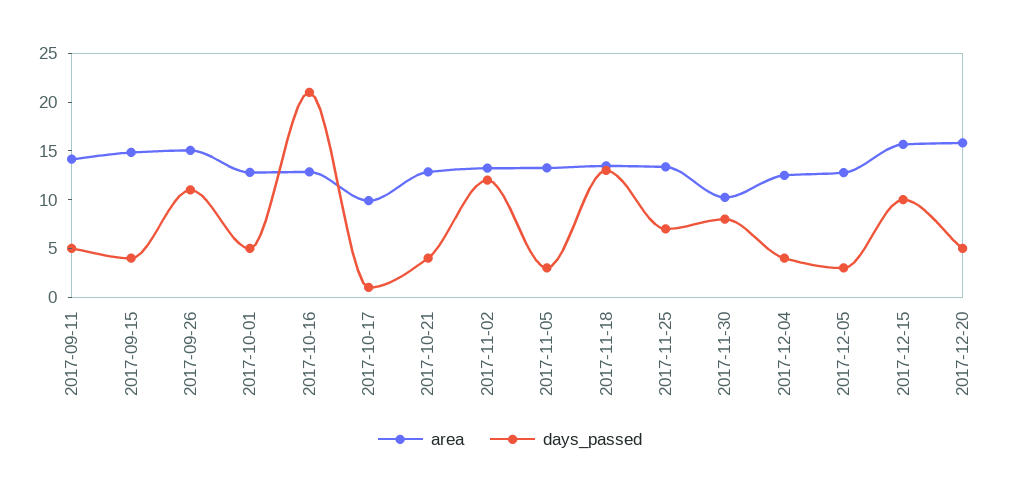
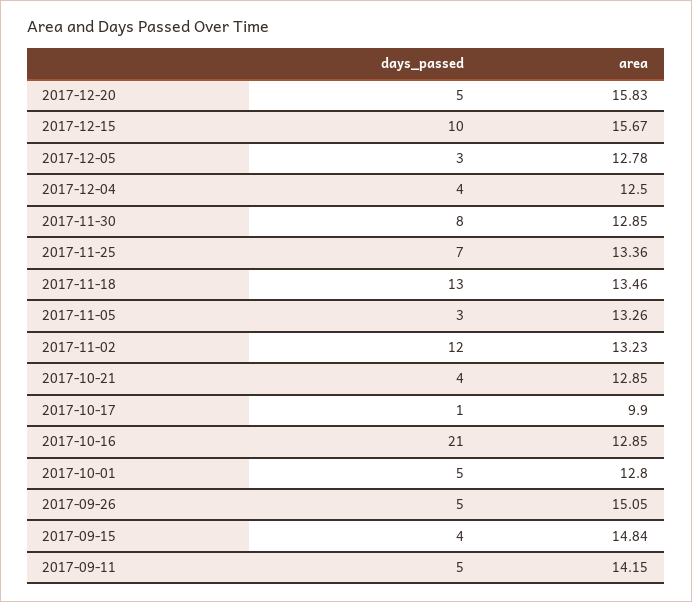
  {
    "area": {
      "2017-09-11": 14.15,
      "2017-09-15": 14.84,
      "2017-09-26": 15.05,
      "2017-10-01": 12.8,
      "2017-10-16": 12.85,
      "2017-10-17": 9.9,
      "2017-10-21": 12.85,
      "2017-11-02": 13.23,
      "2017-11-05": 13.26,
      "2017-11-18": 13.46,
      "2017-11-25": 13.36,
-     "2017-11-30": 10,
+     "2017-11-30": 12.85,
      "2017-12-04": 12.5,
      "2017-12-05": 12.78,
      "2017-12-15": 15.67,
      "2017-12-20": 15.83
    },
    "days_passed": {
      "2017-09-11": 5,
      "2017-09-15": 4,
-     "2017-09-26": 11,
+     "2017-09-26": 5,
      "2017-10-01": 5,
      "2017-10-16": 21,
      "2017-10-17": 1,
      "2017-10-21": 4,
      "2017-11-02": 12,
      "2017-11-05": 3,
      "2017-11-18": 13,
      "2017-11-25": 7,
      "2017-11-30": 8,
      "2017-12-04": 4,
      "2017-12-05": 3,
      "2017-12-15": 10,
      "2017-12-20": 5
    }
  }

